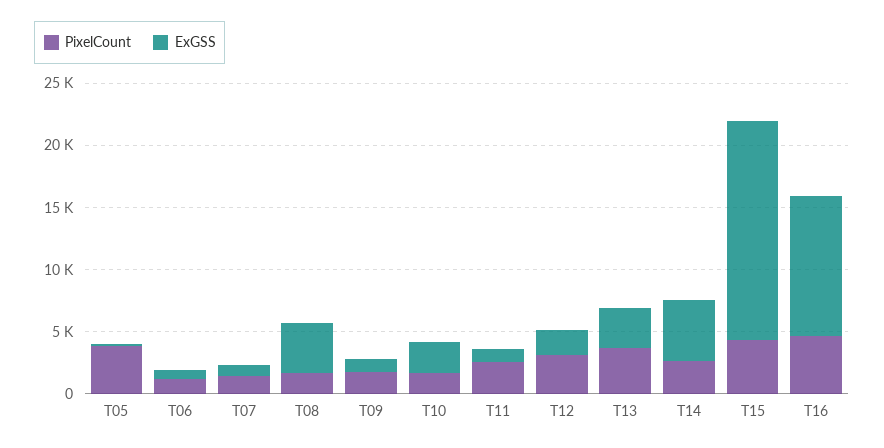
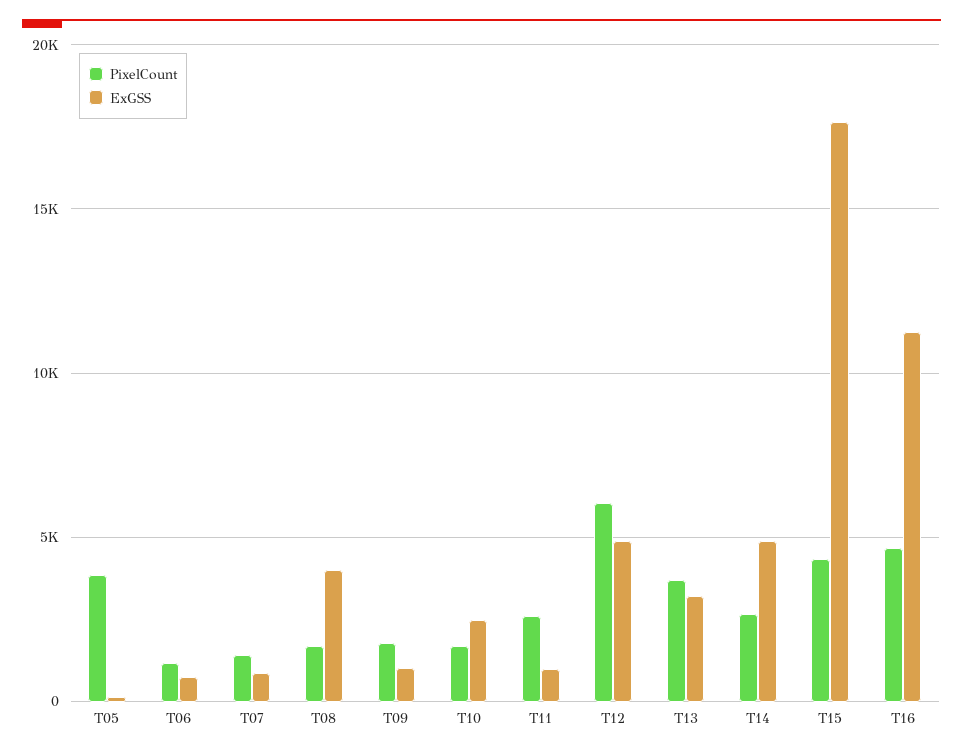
  {
    "PixelCount": {
      "T05": 4000,
      "T06": 1000,
      "T07": 1500,
      "T08": 1500,
      "T09": 2000,
      "T10": 1500,
      "T11": 2500,
-     "T12": 3000,
+     "T12": 6000,
      "T13": 3500,
      "T14": 2500,
      "T15": 4500,
      "T16": 4500
    },
    "ExGSS": {
      "T05": 0,
      "T06": 1000,
      "T07": 1000,
      "T08": 4000,
      "T09": 1000,
      "T10": 2500,
      "T11": 1000,
-     "T12": 2000,
+     "T12": 5000,
      "T13": 3000,
      "T14": 5000,
      "T15": 17500,
      "T16": 11000
    }
  }

